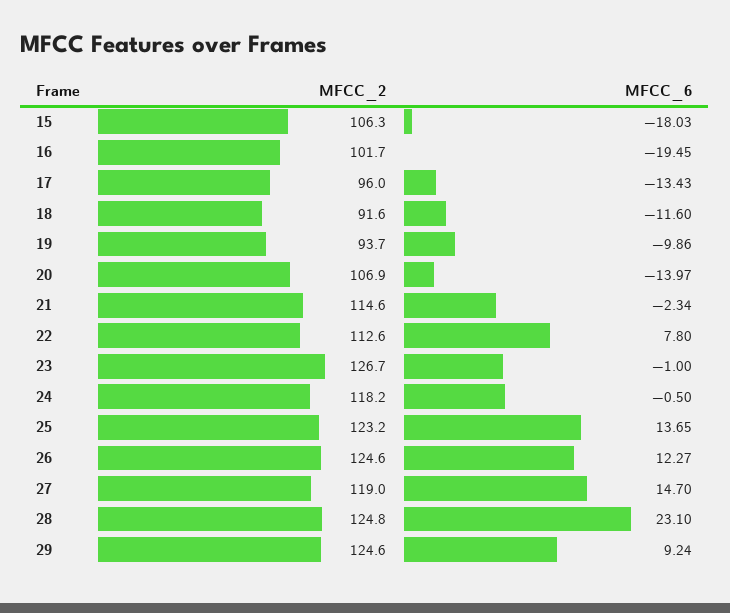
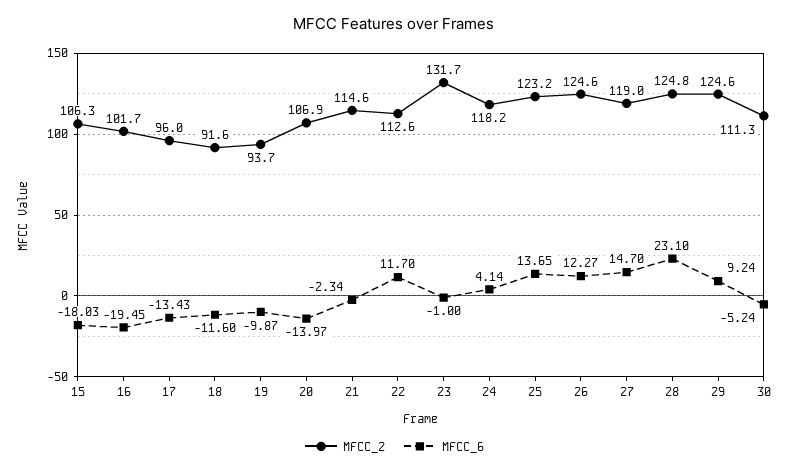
  {
    "MFCC_2": {
      "15": 106.3,
      "16": 101.7,
      "17": 96,
      "18": 91.6,
      "19": 93.7,
      "20": 106.9,
      "21": 114.6,
      "22": 112.6,
-     "23": 126.7,
+     "23": 131.7,
      "24": 118.2,
      "25": 123.2,
      "26": 124.6,
      "27": 119,
      "28": 124.8,
-     "29": 124.6
+     "29": 124.6,
+     "30": 111.3
    },
    "MFCC_6": {
      "15": -18.03,
      "16": -19.45,
      "17": -13.43,
      "18": -11.6,
-     "19": -9.86,
+     "19": -9.87,
      "20": -13.97,
      "21": -2.34,
-     "22": 7.8,
+     "22": 11.7,
      "23": -1,
-     "24": -0.5,
+     "24": 4.14,
      "25": 13.65,
      "26": 12.27,
      "27": 14.7,
      "28": 23.1,
-     "29": 9.24
+     "29": 9.24,
+     "30": -5.24
    }
  }

